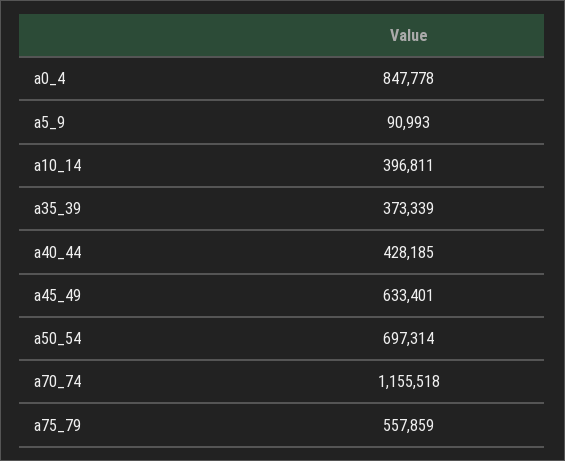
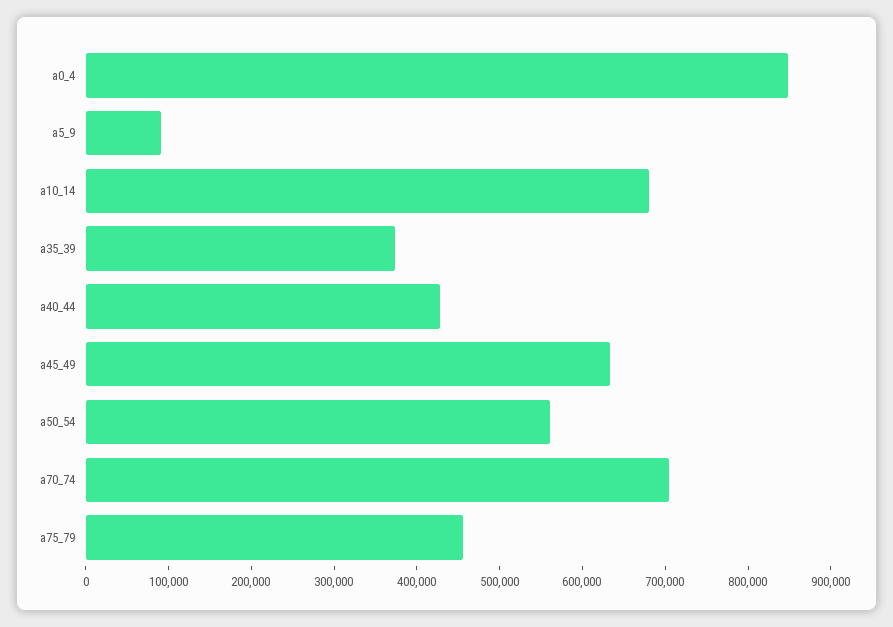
  {
    "a0_4": 847778,
    "a5_9": 90993,
-   "a10_14": 396811,
+   "a10_14": 680000,
    "a35_39": 373339,
    "a40_44": 428185,
    "a45_49": 633401,
-   "a50_54": 697314,
+   "a50_54": 560000,
-   "a70_74": 1155518,
+   "a70_74": 700000,
-   "a75_79": 557859
+   "a75_79": 460000
  }

